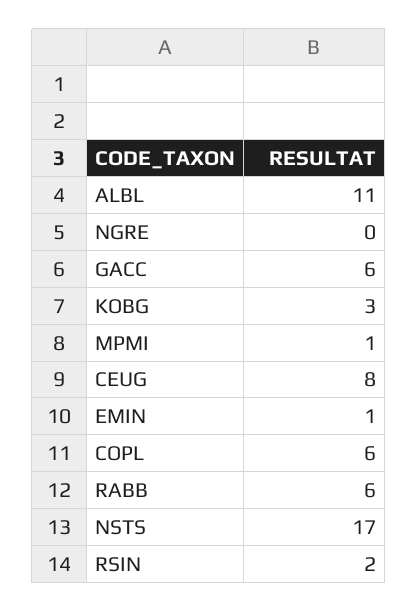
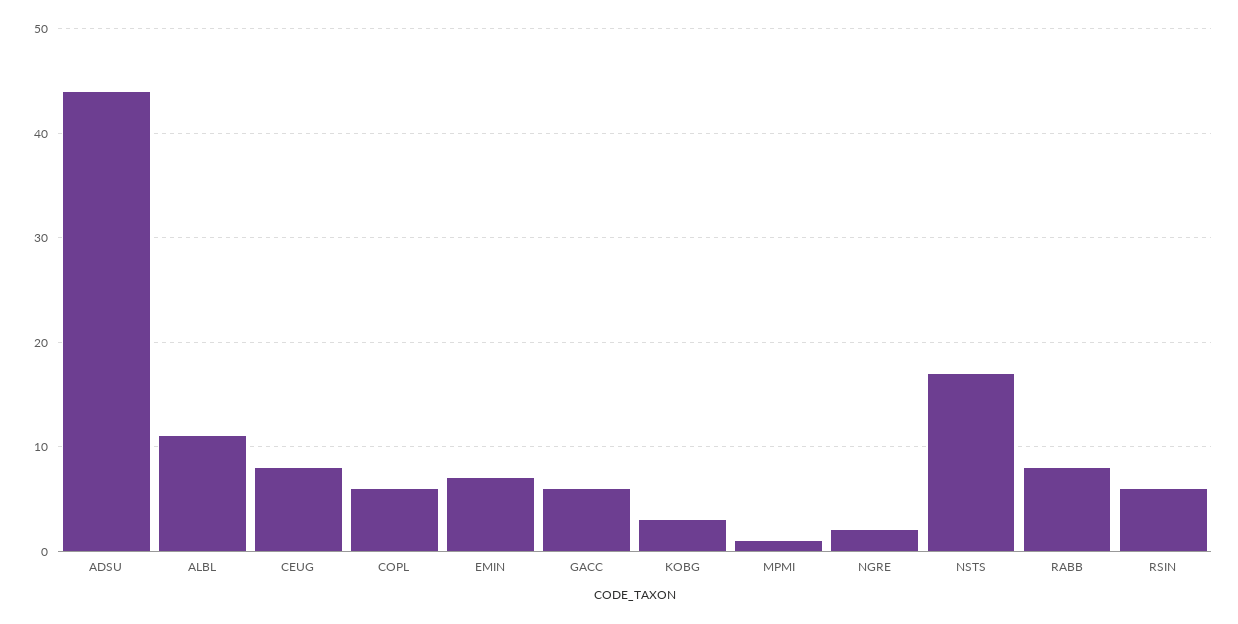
  {
    "ALBL": 11,
-   "NGRE": 0,
+   "NGRE": 2,
    "GACC": 6,
    "KOBG": 3,
    "MPMI": 1,
    "CEUG": 8,
-   "EMIN": 1,
+   "EMIN": 7,
    "COPL": 6,
-   "RABB": 6,
+   "RABB": 8,
    "NSTS": 17,
-   "RSIN": 2
+   "RSIN": 6,
+   "ADSU": 44
  }

